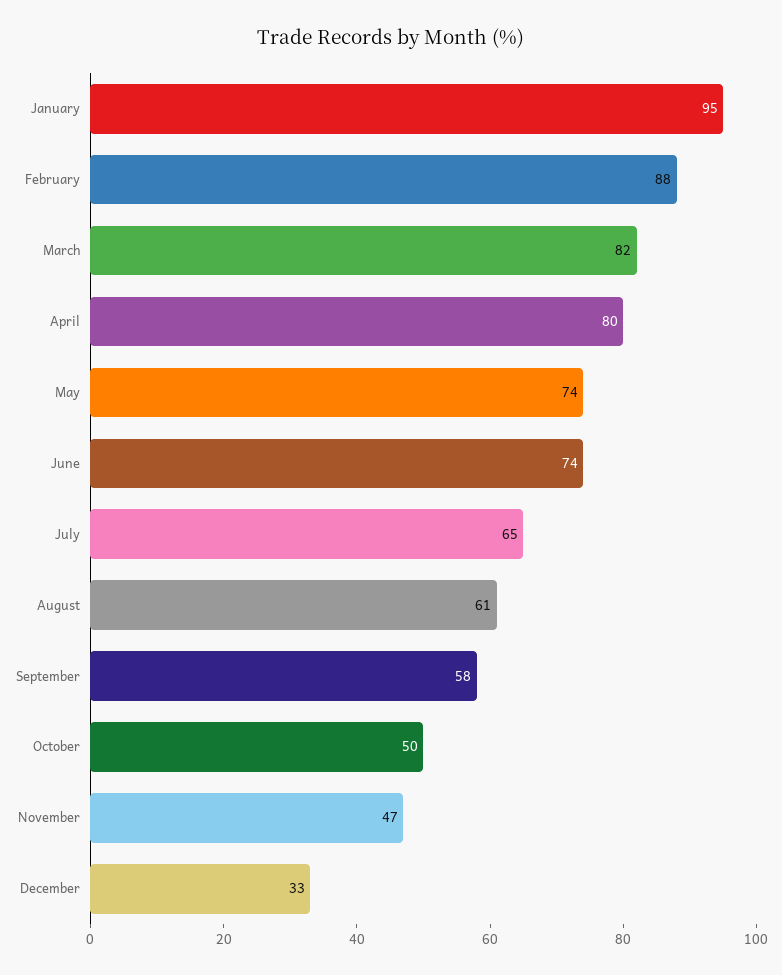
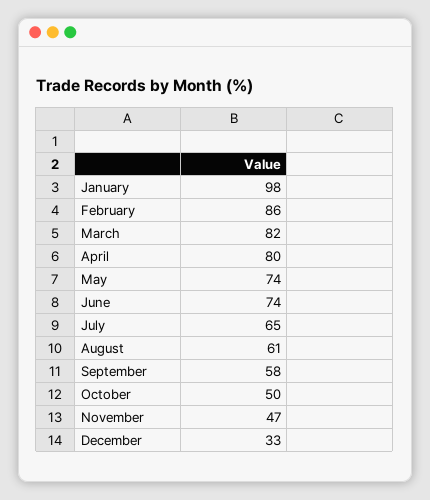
  {
-   "January": 95,
+   "January": 98,
-   "February": 88,
+   "February": 86,
    "March": 82,
    "April": 80,
    "May": 74,
    "June": 74,
    "July": 65,
    "August": 61,
    "September": 58,
    "October": 50,
    "November": 47,
    "December": 33
  }

